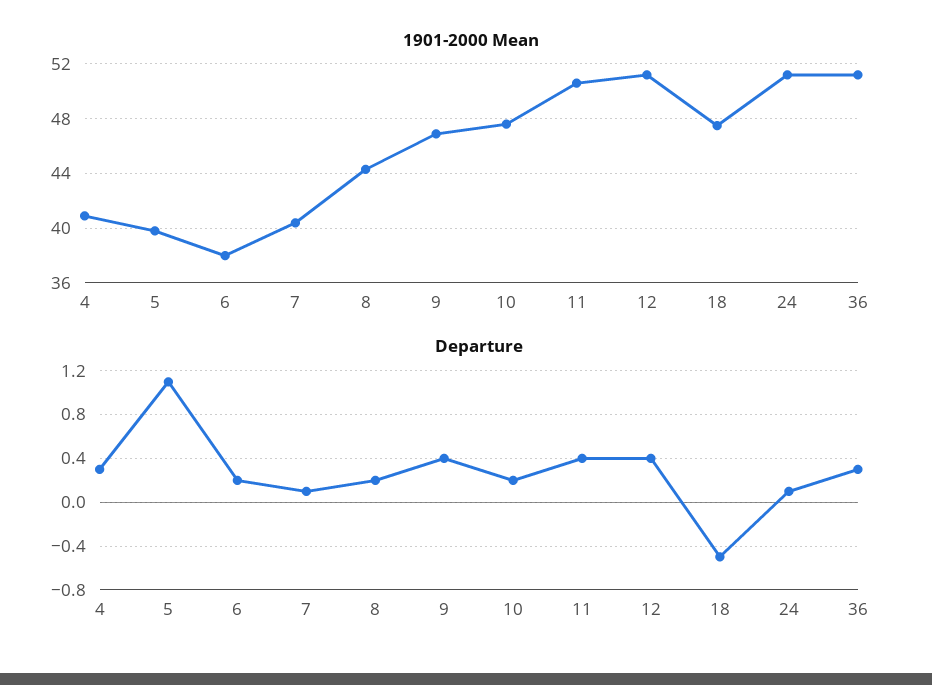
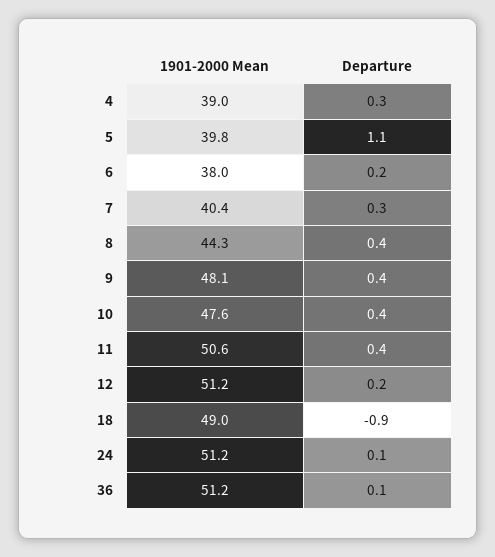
  {
    "1901-2000 Mean": {
-     "4": 41,
+     "4": 39,
      "5": 39.8,
      "6": 38,
      "7": 40.4,
      "8": 44.3,
-     "9": 47,
+     "9": 48.1,
      "10": 47.6,
      "11": 50.6,
      "12": 51.2,
-     "18": 47.5,
+     "18": 49,
      "24": 51.2,
      "36": 51.2
    },
    "Departure": {
      "4": 0.3,
      "5": 1.1,
      "6": 0.2,
-     "7": 0.1,
+     "7": 0.3,
-     "8": 0.2,
+     "8": 0.4,
      "9": 0.4,
-     "10": 0.2,
+     "10": 0.4,
      "11": 0.4,
-     "12": 0.4,
+     "12": 0.2,
-     "18": -0.5,
+     "18": -0.9,
      "24": 0.1,
-     "36": 0.3
+     "36": 0.1
    }
  }

